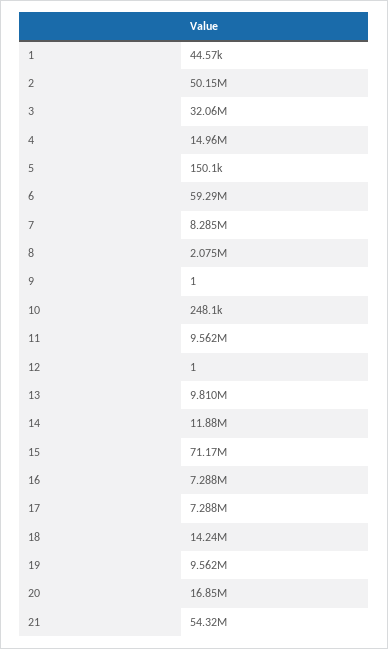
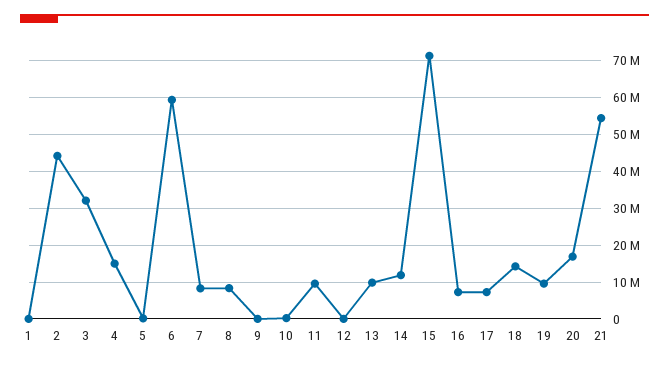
  {
    "1": 44570,
-   "2": 50150000,
+   "2": 44000000,
    "3": 32060000,
    "4": 14960000,
    "5": 150100,
    "6": 59290000,
    "7": 8285000,
-   "8": 2075000,
+   "8": 8000000,
    "9": 1,
    "10": 248100,
    "11": 9562000,
    "12": 1,
    "13": 9810000,
    "14": 11880000,
    "15": 71170000,
    "16": 7288000,
    "17": 7288000,
    "18": 14240000,
    "19": 9562000,
    "20": 16850000,
    "21": 54320000
  }

